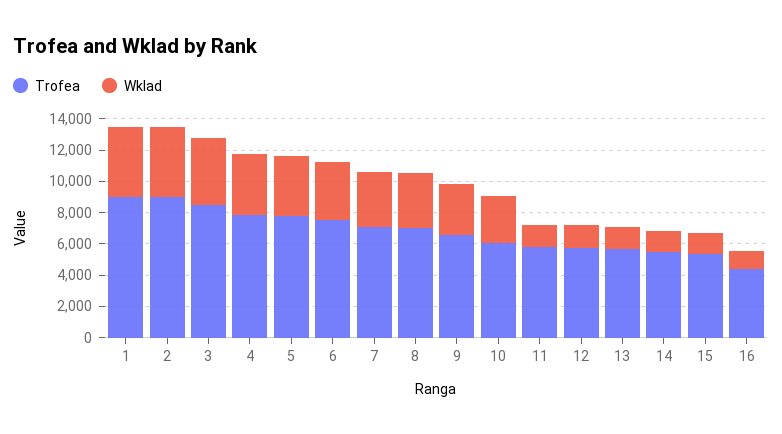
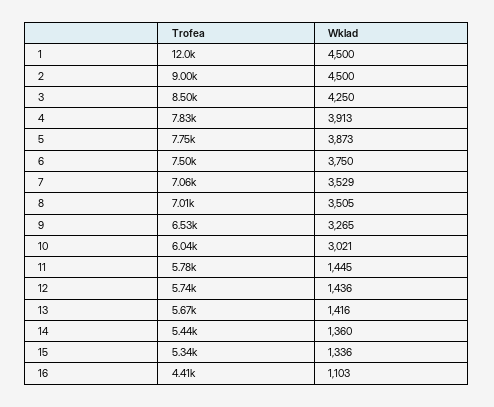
  {
    "Trofea": {
-     "1": 9000,
+     "1": 12000,
      "2": 9000,
      "3": 8500,
      "4": 7830,
      "5": 7750,
      "6": 7500,
      "7": 7060,
      "8": 7010,
      "9": 6530,
      "10": 6040,
      "11": 5780,
      "12": 5740,
      "13": 5670,
      "14": 5440,
      "15": 5340,
      "16": 4410
    },
    "Wklad": {
      "1": 4500,
      "2": 4500,
      "3": 4250,
      "4": 3913,
      "5": 3873,
      "6": 3750,
      "7": 3529,
      "8": 3505,
      "9": 3265,
      "10": 3021,
      "11": 1445,
      "12": 1436,
      "13": 1416,
      "14": 1360,
      "15": 1336,
      "16": 1103
    }
  }

